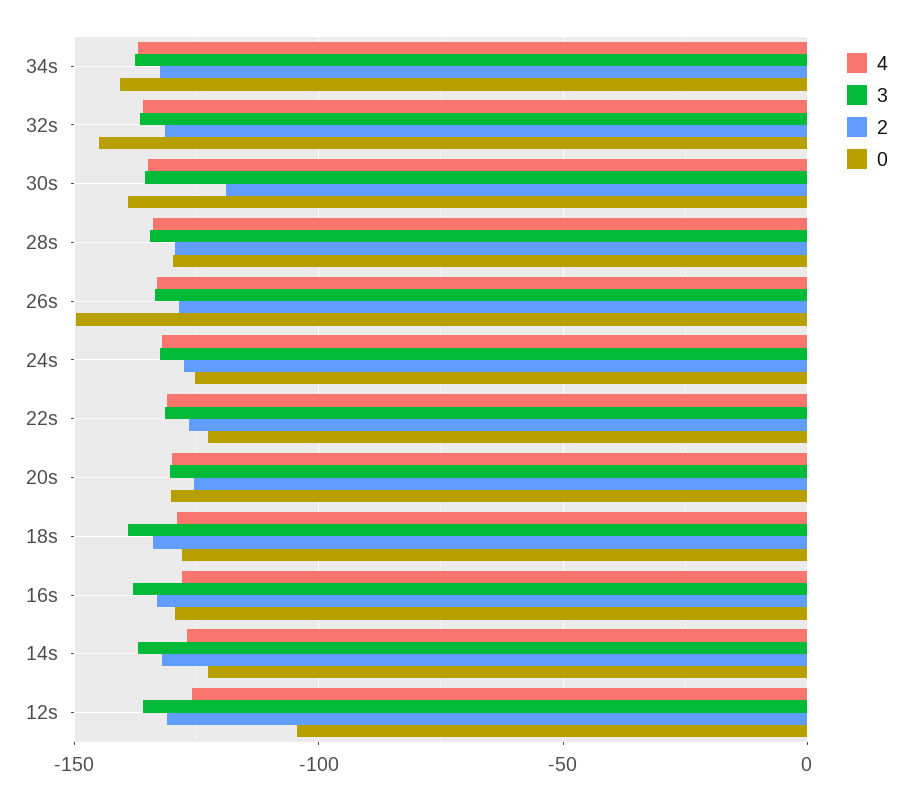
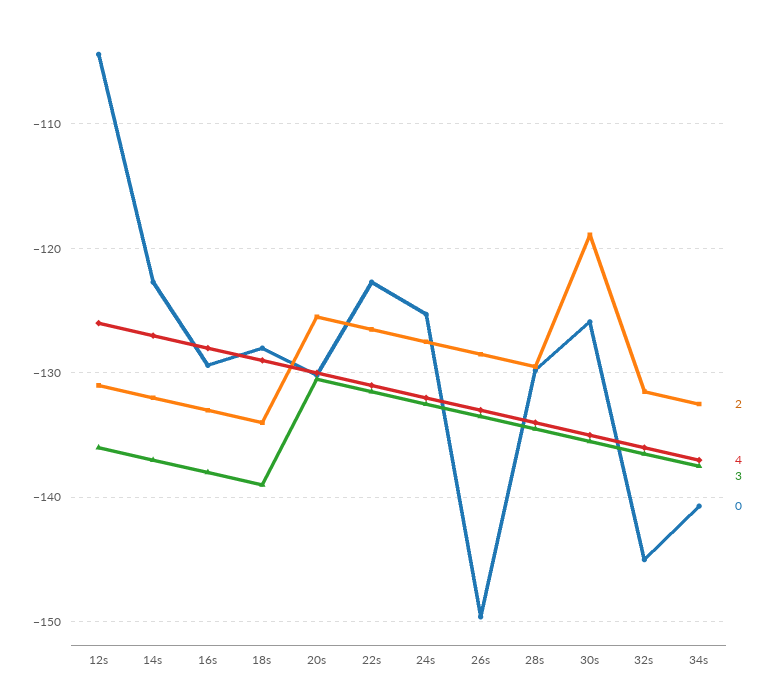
  {
    "4": {
      "34s": -137,
      "32s": -136,
      "30s": -135,
      "28s": -134,
      "26s": -133,
      "24s": -132,
      "22s": -131,
      "20s": -130,
      "18s": -129,
      "16s": -128,
      "14s": -127,
      "12s": -126
    },
    "3": {
      "34s": -138,
      "32s": -137,
      "30s": -136,
      "28s": -135,
      "26s": -134,
      "24s": -133,
      "22s": -132,
      "20s": -131,
      "18s": -139,
      "16s": -138,
      "14s": -137,
      "12s": -136
    },
    "2": {
      "34s": -133,
      "32s": -132,
      "30s": -119,
      "28s": -130,
      "26s": -129,
      "24s": -128,
      "22s": -127,
      "20s": -126,
      "18s": -134,
      "16s": -133,
      "14s": -132,
      "12s": -131
    },
    "0": {
      "34s": -141,
      "32s": -145,
-     "30s": -140,
+     "30s": -126,
      "28s": -130,
      "26s": -150,
      "24s": -125,
      "22s": -123,
      "20s": -130,
      "18s": -128,
      "16s": -129,
      "14s": -123,
      "12s": -104
    }
  }

